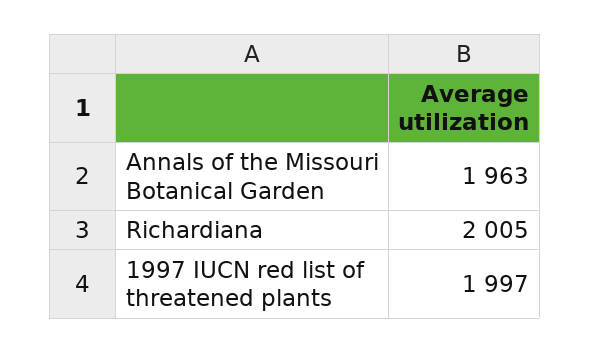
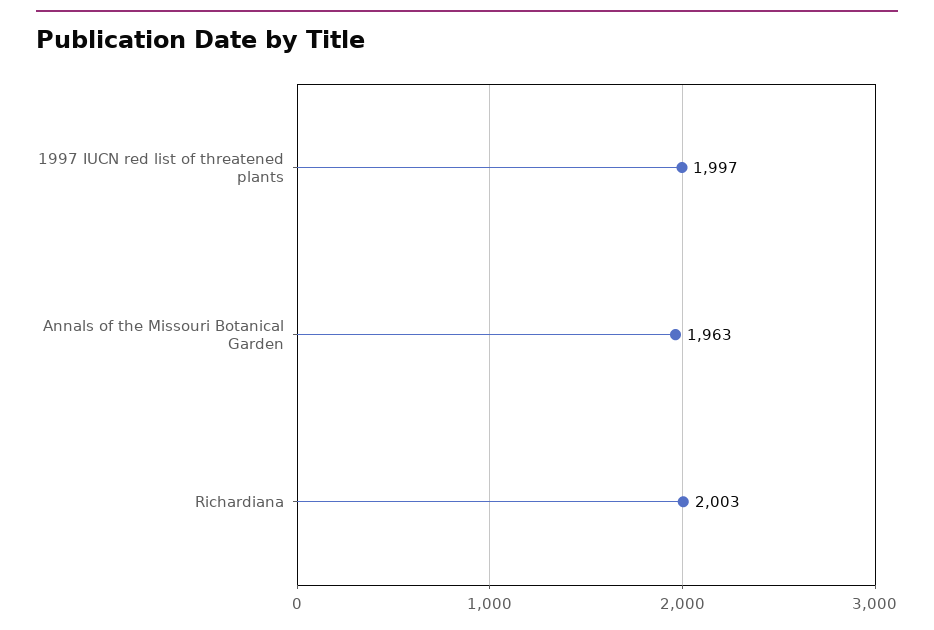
  {
    "Annals of the Missouri Botanical Garden": 1963,
-   "Richardiana": 2005,
+   "Richardiana": 2003,
    "1997 IUCN red list of threatened plants": 1997
  }

